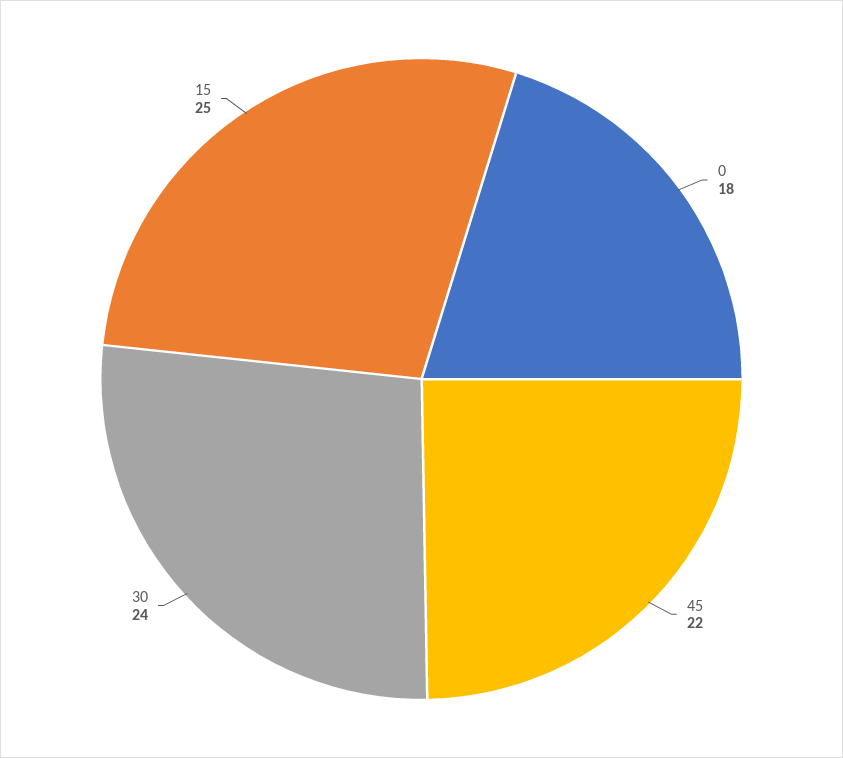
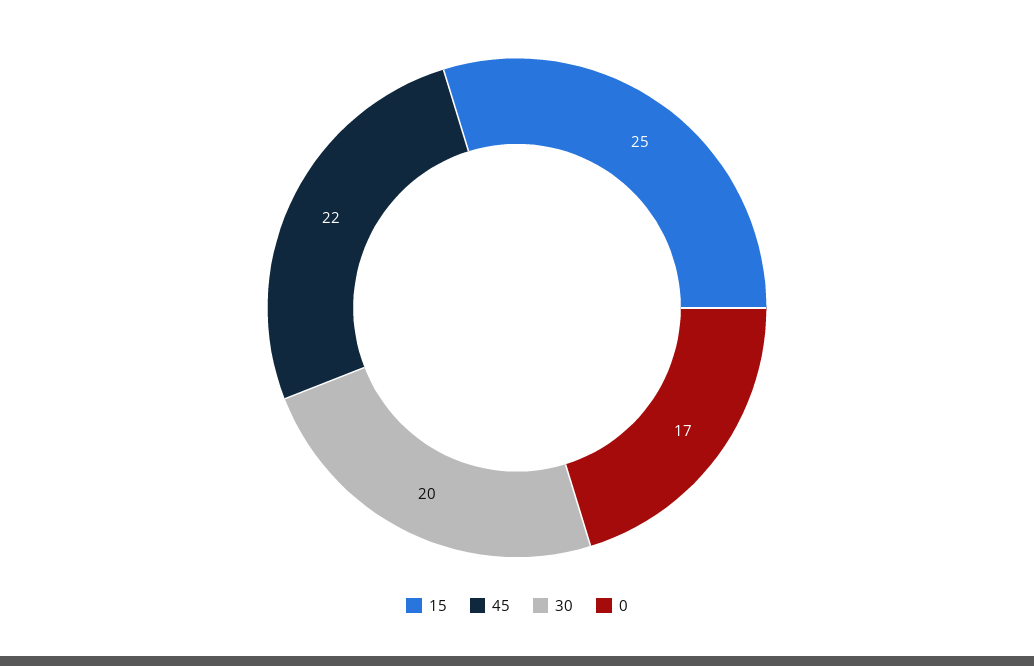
  {
-   "0": 18,
+   "0": 17,
    "45": 22,
-   "30": 24,
+   "30": 20,
    "15": 25
  }

